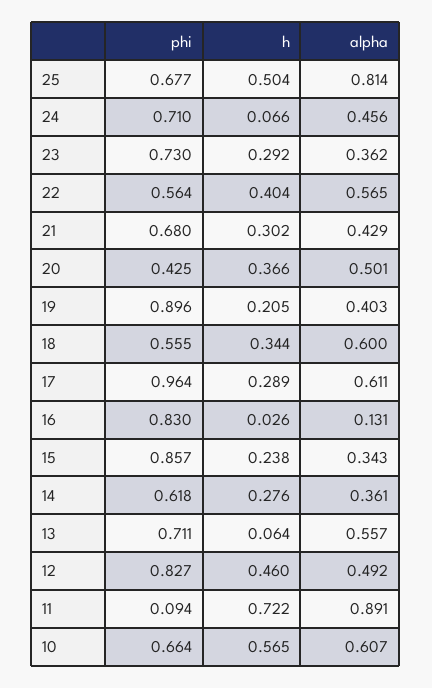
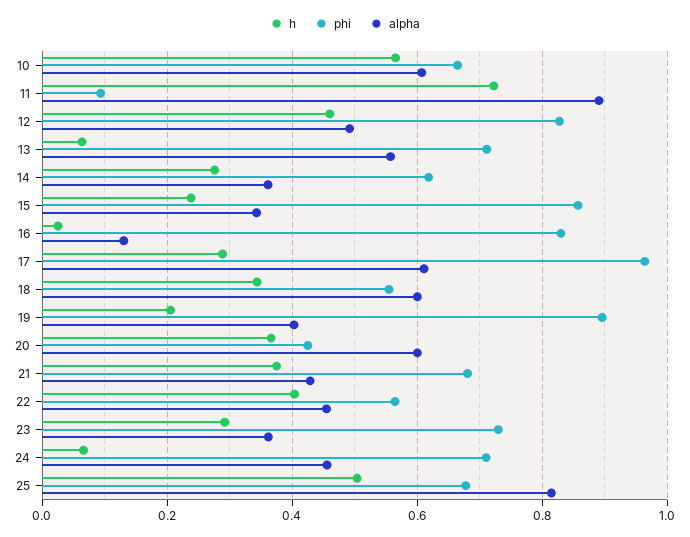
  {
    "phi": {
      "25": 0.677,
      "24": 0.71,
      "23": 0.73,
      "22": 0.564,
      "21": 0.68,
      "20": 0.425,
      "19": 0.896,
      "18": 0.555,
      "17": 0.964,
      "16": 0.83,
      "15": 0.857,
      "14": 0.618,
      "13": 0.711,
      "12": 0.827,
      "11": 0.094,
      "10": 0.664
    },
    "h": {
      "25": 0.504,
      "24": 0.066,
      "23": 0.292,
      "22": 0.404,
-     "21": 0.302,
+     "21": 0.38,
      "20": 0.366,
      "19": 0.205,
      "18": 0.344,
      "17": 0.289,
      "16": 0.026,
      "15": 0.238,
      "14": 0.276,
      "13": 0.064,
      "12": 0.46,
      "11": 0.722,
      "10": 0.565
    },
    "alpha": {
      "25": 0.814,
      "24": 0.456,
      "23": 0.362,
-     "22": 0.565,
+     "22": 0.46,
      "21": 0.429,
-     "20": 0.501,
+     "20": 0.6,
      "19": 0.403,
      "18": 0.6,
      "17": 0.611,
      "16": 0.131,
      "15": 0.343,
      "14": 0.361,
      "13": 0.557,
      "12": 0.492,
      "11": 0.891,
      "10": 0.607
    }
  }

